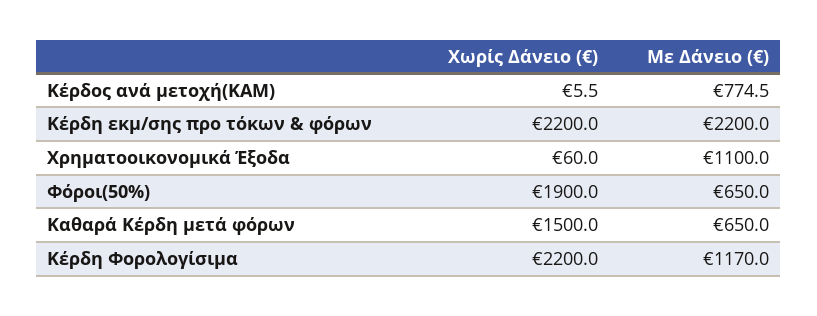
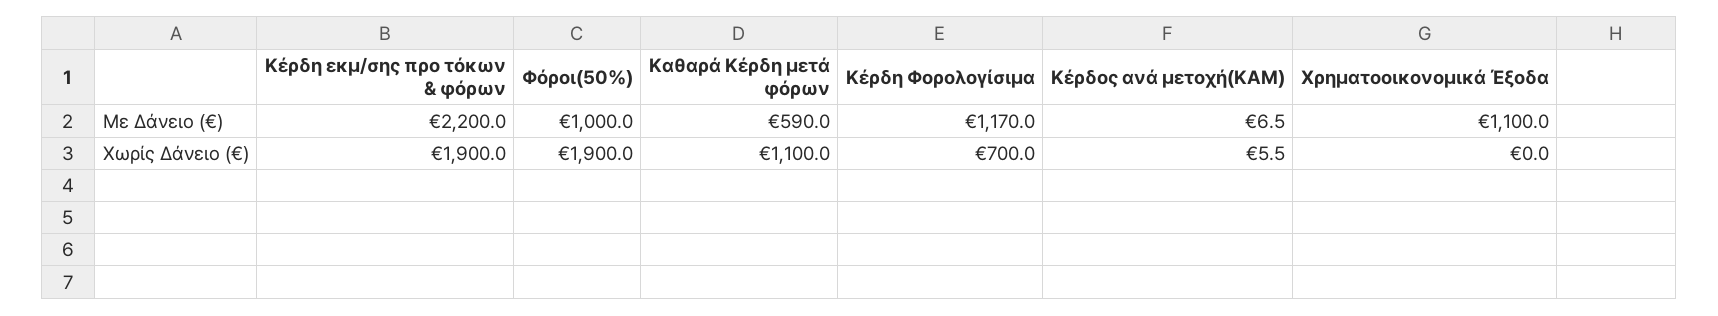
  {
    "Χωρίς Δάνειο (€)": {
      "Κέρδος ανά μετοχή(ΚΑΜ)": 5.5,
-     "Κέρδη εκμ/σης πρo τόκων & φόρων": 2200,
+     "Κέρδη εκμ/σης πρo τόκων & φόρων": 1900,
-     "Χρηματοοικονομικά Έξοδα": 60,
+     "Χρηματοοικονομικά Έξοδα": 0,
      "Φόροι(50%)": 1900,
-     "Καθαρά Κέρδη μετά φόρων": 1500,
+     "Καθαρά Κέρδη μετά φόρων": 1100,
-     "Κέρδη Φορολογίσιμα": 2200
+     "Κέρδη Φορολογίσιμα": 700
    },
    "Με Δάνειο (€)": {
-     "Κέρδος ανά μετοχή(ΚΑΜ)": 774.5,
+     "Κέρδος ανά μετοχή(ΚΑΜ)": 6.5,
      "Κέρδη εκμ/σης πρo τόκων & φόρων": 2200,
      "Χρηματοοικονομικά Έξοδα": 1100,
-     "Φόροι(50%)": 650,
+     "Φόροι(50%)": 1000,
-     "Καθαρά Κέρδη μετά φόρων": 650,
+     "Καθαρά Κέρδη μετά φόρων": 590,
      "Κέρδη Φορολογίσιμα": 1170
    }
  }

